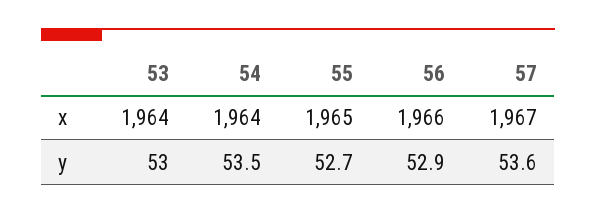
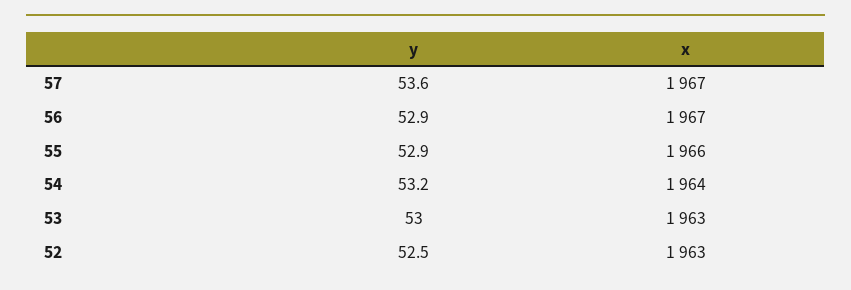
  {
    "53": {
-     "x": 1964,
+     "x": 1963,
      "y": 53
    },
    "54": {
      "x": 1964,
-     "y": 53.5
+     "y": 53.2
    },
    "55": {
-     "x": 1965,
+     "x": 1966,
-     "y": 52.7
+     "y": 52.9
    },
    "56": {
-     "x": 1966,
+     "x": 1967,
      "y": 52.9
    },
    "57": {
      "x": 1967,
      "y": 53.6
-   }
+   },
+   "52": {
+     "y": 52.5,
+     "x": 1963
+   }
  }

